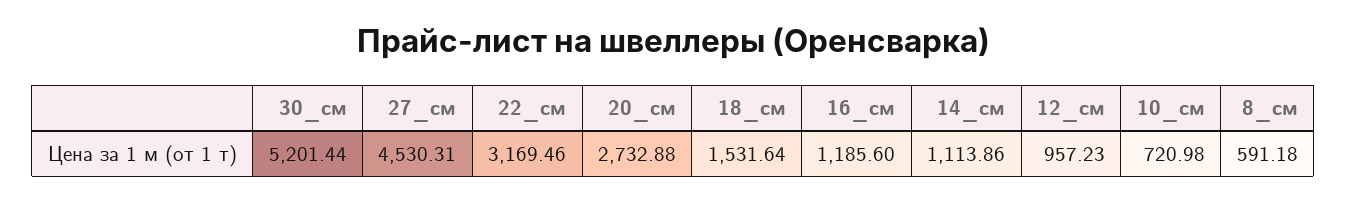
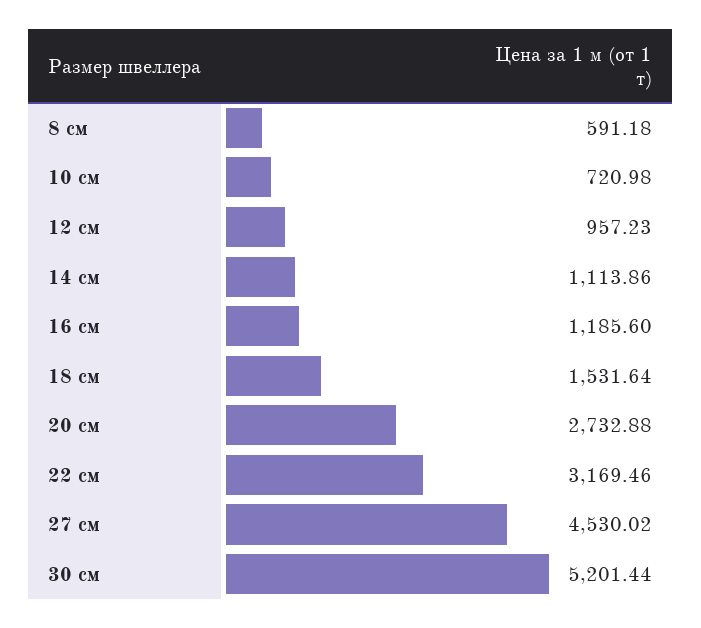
  {
    "30_см": 5201.44,
-   "27_см": 4530.31,
+   "27_см": 4530.02,
    "22_см": 3169.46,
    "20_см": 2732.88,
    "18_см": 1531.64,
    "16_см": 1185.6,
    "14_см": 1113.86,
    "12_см": 957.23,
    "10_см": 720.98,
    "8_см": 591.18
  }

